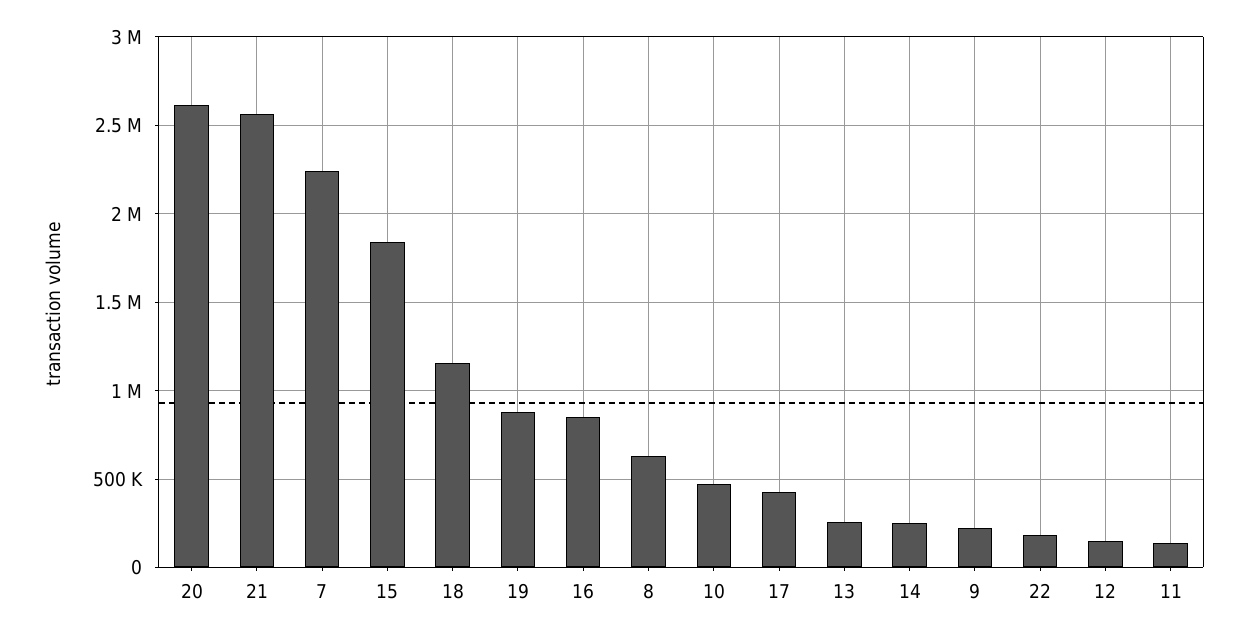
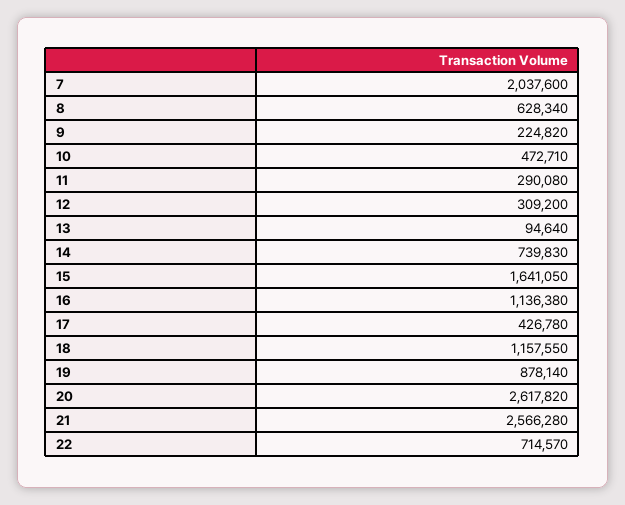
  {
    "20": 2617820,
    "21": 2566280,
-   "7": 2250000,
+   "7": 2037600,
-   "15": 1850000,
+   "15": 1641050,
    "18": 1157550,
    "19": 878140,
-   "16": 850000,
+   "16": 1136380,
    "8": 628340,
    "10": 472710,
    "17": 426780,
-   "13": 250000,
+   "13": 94640,
-   "14": 250000,
+   "14": 739830,
    "9": 224820,
-   "22": 200000,
+   "22": 714570,
-   "12": 150000,
+   "12": 309200,
-   "11": 150000
+   "11": 290080
  }

